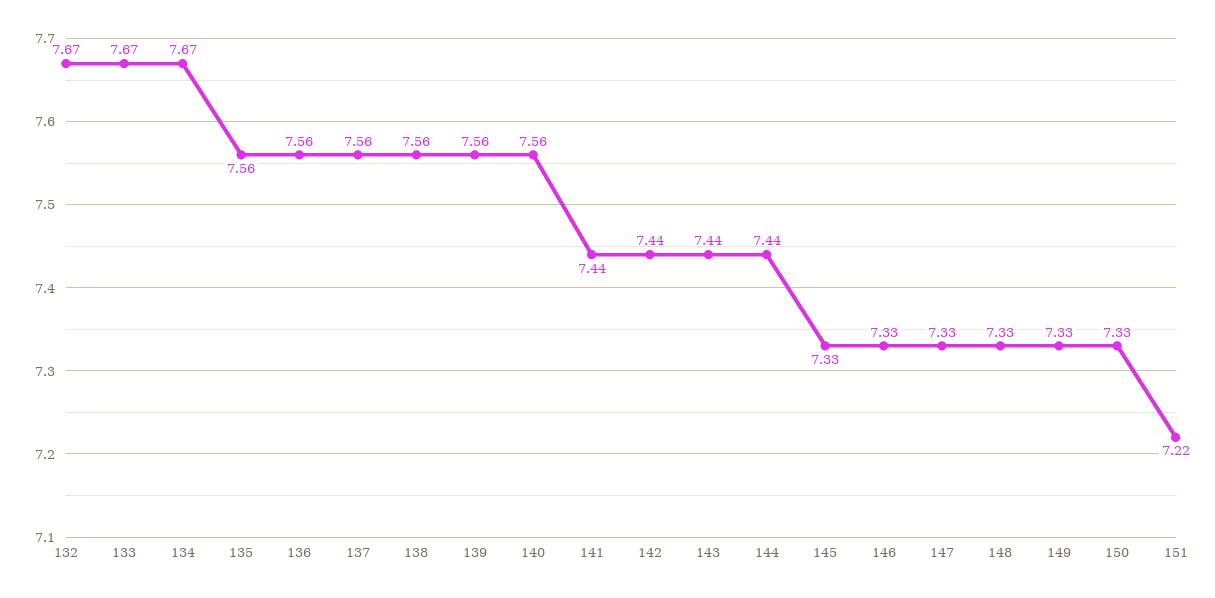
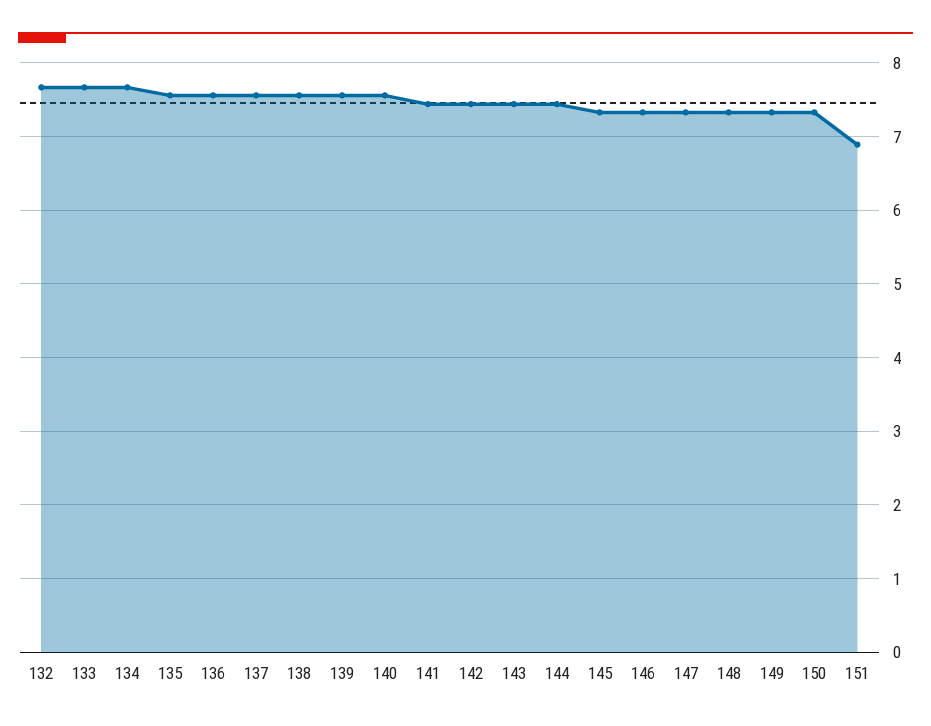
  {
    "132": 7.67,
    "133": 7.67,
    "134": 7.67,
    "135": 7.56,
    "136": 7.56,
    "137": 7.56,
    "138": 7.56,
    "139": 7.56,
    "140": 7.56,
    "141": 7.44,
    "142": 7.44,
    "143": 7.44,
    "144": 7.44,
    "145": 7.33,
    "146": 7.33,
    "147": 7.33,
    "148": 7.33,
    "149": 7.33,
    "150": 7.33,
-   "151": 7.22
+   "151": 6.9
  }

